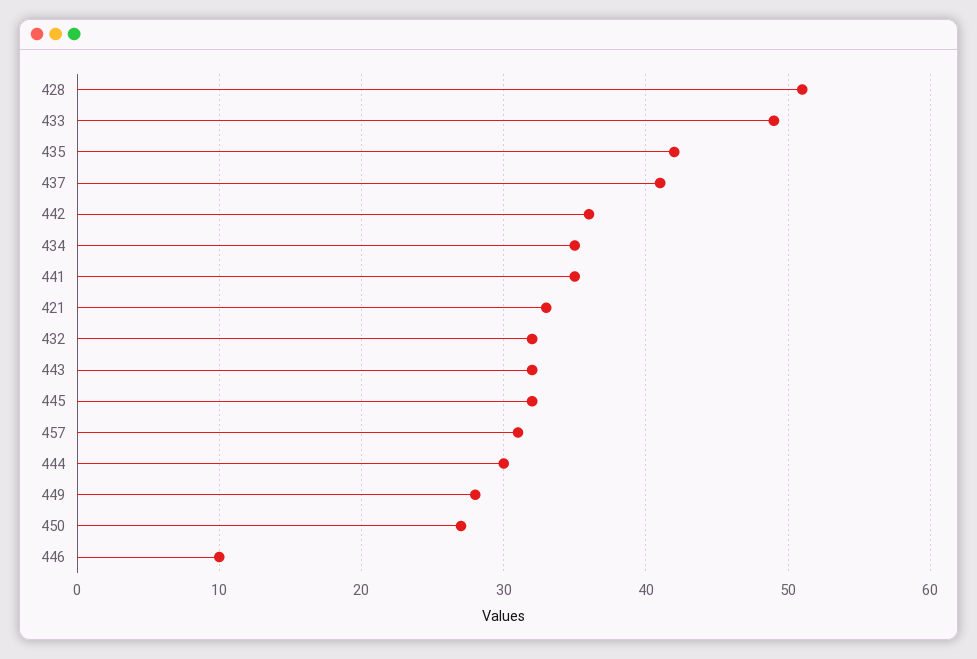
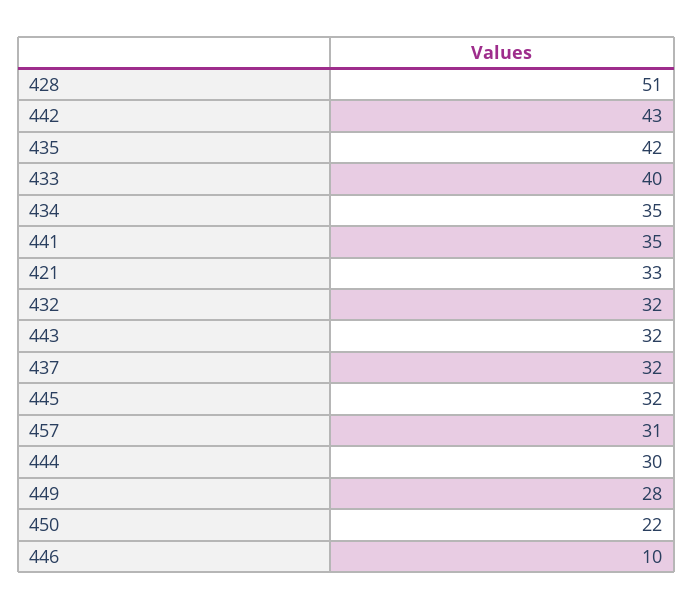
  {
    "428": 51,
-   "433": 49,
+   "433": 40,
    "435": 42,
-   "437": 41,
+   "437": 32,
-   "442": 36,
+   "442": 43,
    "434": 35,
    "441": 35,
    "421": 33,
    "432": 32,
    "443": 32,
    "445": 32,
    "457": 31,
    "444": 30,
    "449": 28,
-   "450": 27,
+   "450": 22,
    "446": 10
  }

